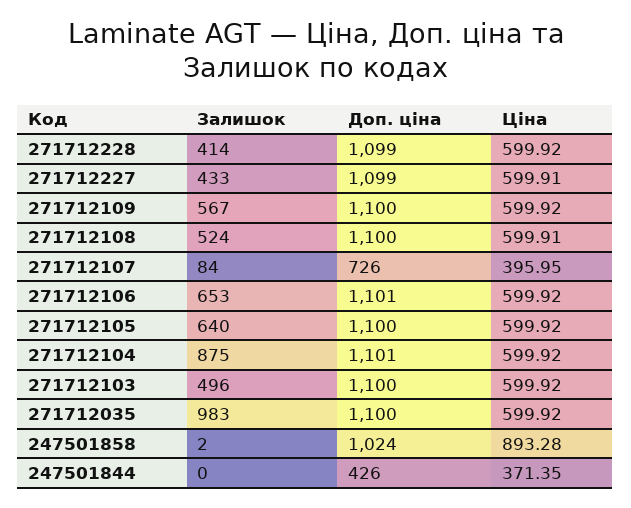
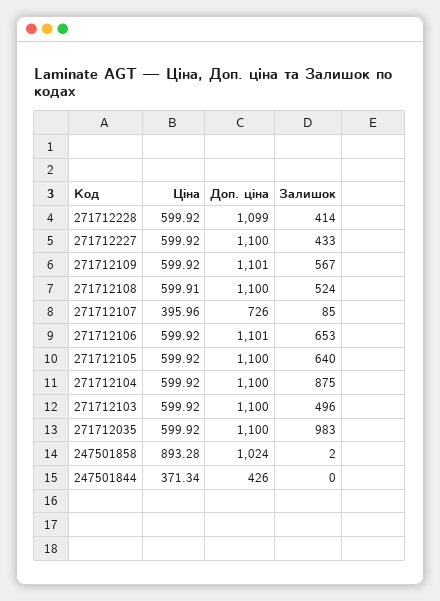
  {
    "Залишок": {
      "271712228": 414,
      "271712227": 433,
      "271712109": 567,
      "271712108": 524,
-     "271712107": 84,
+     "271712107": 85,
      "271712106": 653,
      "271712105": 640,
      "271712104": 875,
      "271712103": 496,
      "271712035": 983,
      "247501858": 2,
      "247501844": 0
    },
    "Доп. ціна": {
      "271712228": 1099,
-     "271712227": 1099,
+     "271712227": 1100,
-     "271712109": 1100,
+     "271712109": 1101,
      "271712108": 1100,
      "271712107": 726,
      "271712106": 1101,
      "271712105": 1100,
-     "271712104": 1101,
+     "271712104": 1100,
      "271712103": 1100,
      "271712035": 1100,
      "247501858": 1024,
      "247501844": 426
    },
    "Ціна": {
      "271712228": 599.92,
-     "271712227": 599.91,
+     "271712227": 599.92,
      "271712109": 599.92,
      "271712108": 599.91,
-     "271712107": 395.95,
+     "271712107": 395.96,
      "271712106": 599.92,
      "271712105": 599.92,
      "271712104": 599.92,
      "271712103": 599.92,
      "271712035": 599.92,
      "247501858": 893.28,
-     "247501844": 371.35
+     "247501844": 371.34
    }
  }

